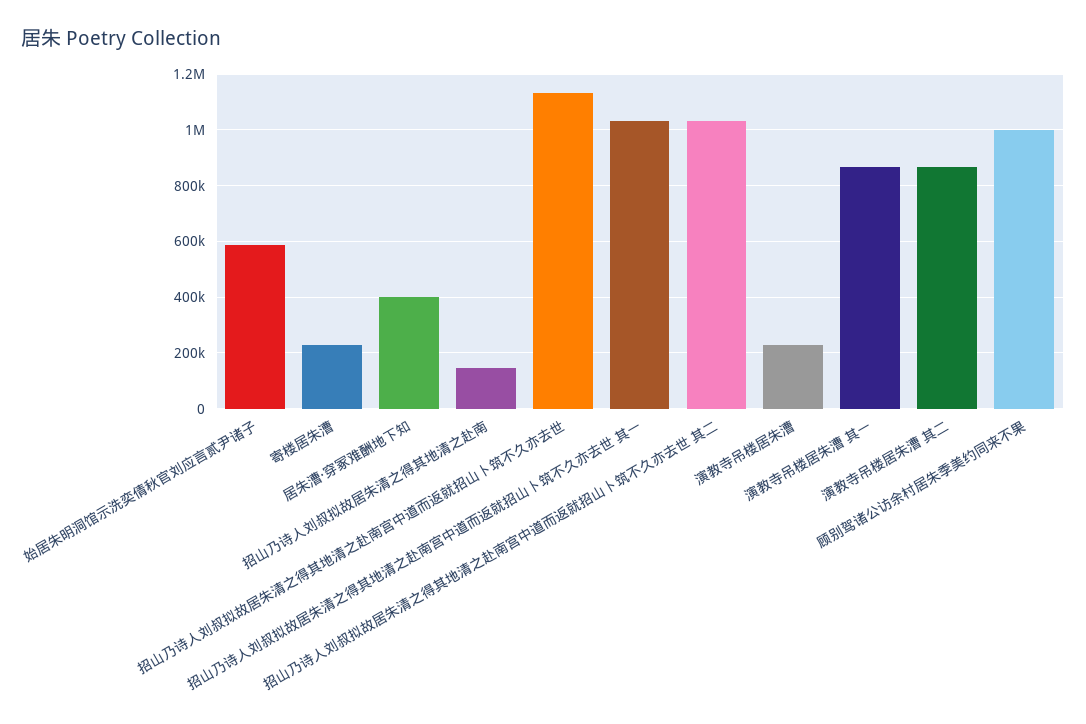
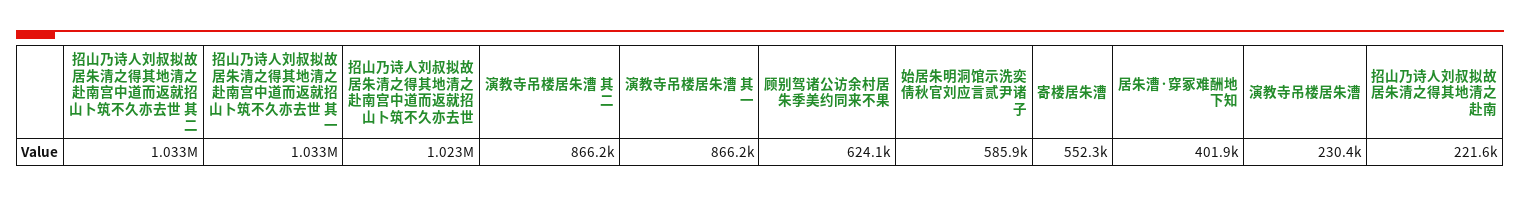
  {
    "始居朱明洞馆示洗奕倩秋官刘应言贰尹诸子": 585900,
-   "寄楼居朱漕": 225000,
+   "寄楼居朱漕": 552300,
    "居朱漕·穿冢难酬地下知": 401900,
-   "招山乃诗人刘叔拟故居朱清之得其地清之赴南": 150000,
+   "招山乃诗人刘叔拟故居朱清之得其地清之赴南": 221600,
-   "招山乃诗人刘叔拟故居朱清之得其地清之赴南宫中道而返就招山卜筑不久亦去世": 1125000,
+   "招山乃诗人刘叔拟故居朱清之得其地清之赴南宫中道而返就招山卜筑不久亦去世": 1023000,
    "招山乃诗人刘叔拟故居朱清之得其地清之赴南宫中道而返就招山卜筑不久亦去世 其一": 1033000,
    "招山乃诗人刘叔拟故居朱清之得其地清之赴南宫中道而返就招山卜筑不久亦去世 其二": 1033000,
    "演教寺吊楼居朱漕": 230400,
    "演教寺吊楼居朱漕 其一": 866200,
    "演教寺吊楼居朱漕 其二": 866200,
-   "顾别驾诸公访余村居朱季美约同来不果": 1000000
+   "顾别驾诸公访余村居朱季美约同来不果": 624100
  }

